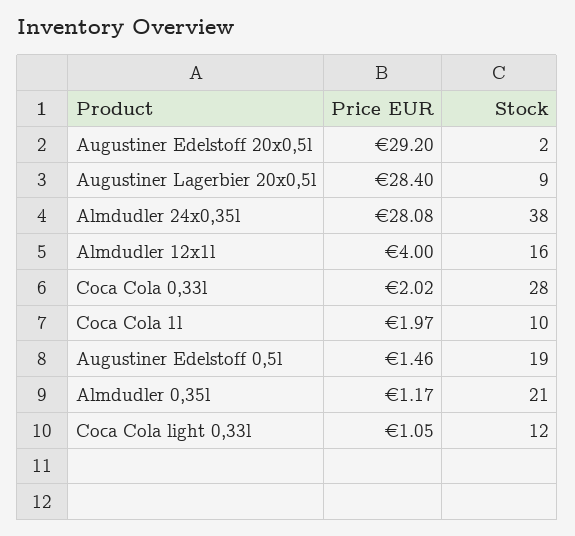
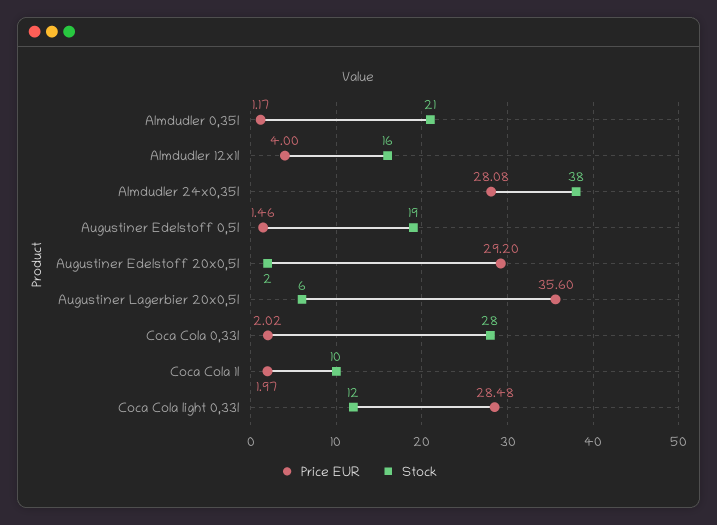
  {
    "Price EUR": {
      "Augustiner Edelstoff 20x0,5l": 29.2,
-     "Augustiner Lagerbier 20x0,5l": 28.4,
+     "Augustiner Lagerbier 20x0,5l": 35.6,
      "Almdudler 24x0,35l": 28.08,
      "Almdudler 12x1l": 4,
      "Coca Cola 0,33l": 2.02,
      "Coca Cola 1l": 1.97,
      "Augustiner Edelstoff 0,5l": 1.46,
      "Almdudler 0,35l": 1.17,
-     "Coca Cola light 0,33l": 1.05
+     "Coca Cola light 0,33l": 28.48
    },
    "Stock": {
      "Augustiner Edelstoff 20x0,5l": 2,
-     "Augustiner Lagerbier 20x0,5l": 9,
+     "Augustiner Lagerbier 20x0,5l": 6,
      "Almdudler 24x0,35l": 38,
      "Almdudler 12x1l": 16,
      "Coca Cola 0,33l": 28,
      "Coca Cola 1l": 10,
      "Augustiner Edelstoff 0,5l": 19,
      "Almdudler 0,35l": 21,
      "Coca Cola light 0,33l": 12
    }
  }

